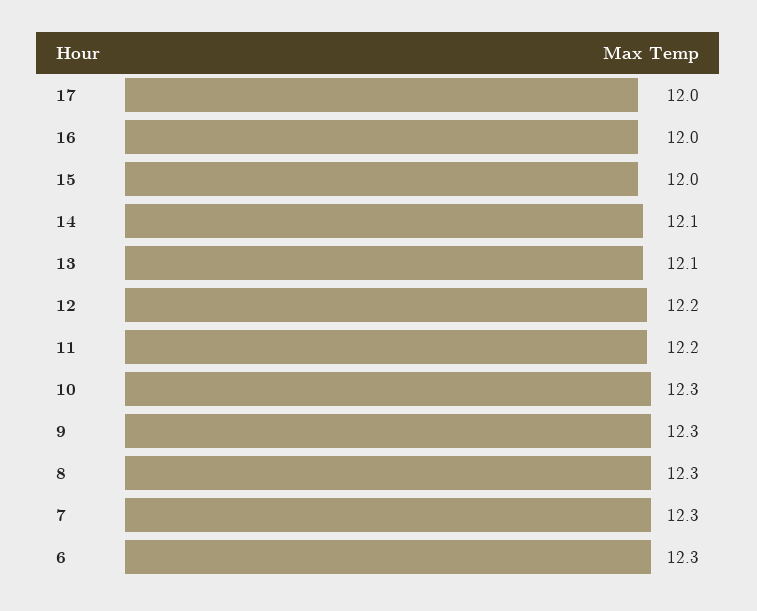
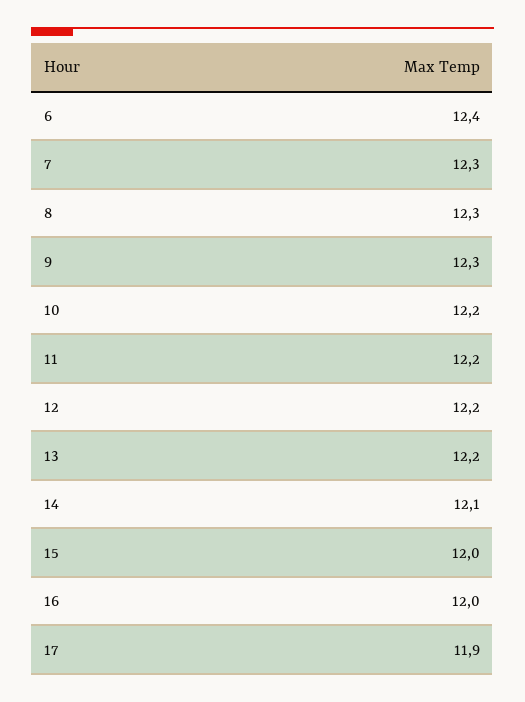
  {
-   "17": 12,
+   "17": 11.9,
    "16": 12,
    "15": 12,
    "14": 12.1,
-   "13": 12.1,
+   "13": 12.2,
    "12": 12.2,
    "11": 12.2,
-   "10": 12.3,
+   "10": 12.2,
    "9": 12.3,
    "8": 12.3,
    "7": 12.3,
-   "6": 12.3
+   "6": 12.4
  }

